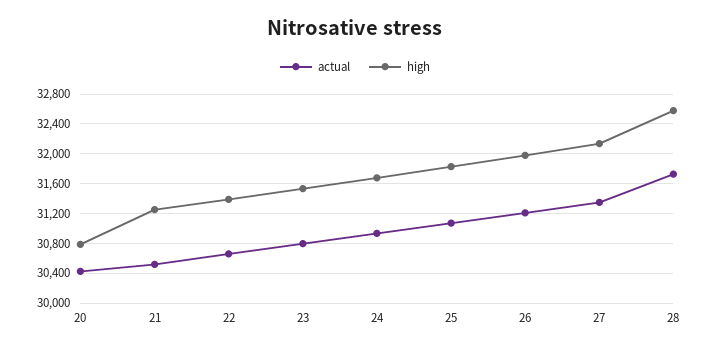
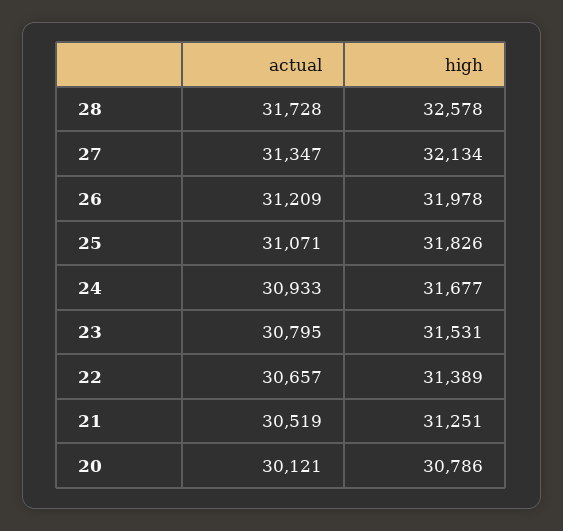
  {
    "actual": {
-     "20": 30400,
+     "20": 30121,
      "21": 30519,
      "22": 30657,
      "23": 30795,
      "24": 30933,
      "25": 31071,
      "26": 31209,
      "27": 31347,
      "28": 31728
    },
    "high": {
      "20": 30786,
      "21": 31251,
      "22": 31389,
      "23": 31531,
      "24": 31677,
      "25": 31826,
      "26": 31978,
      "27": 32134,
      "28": 32578
    }
  }

